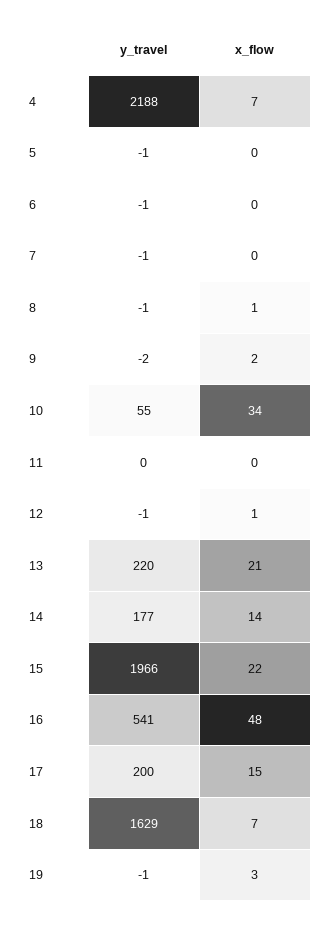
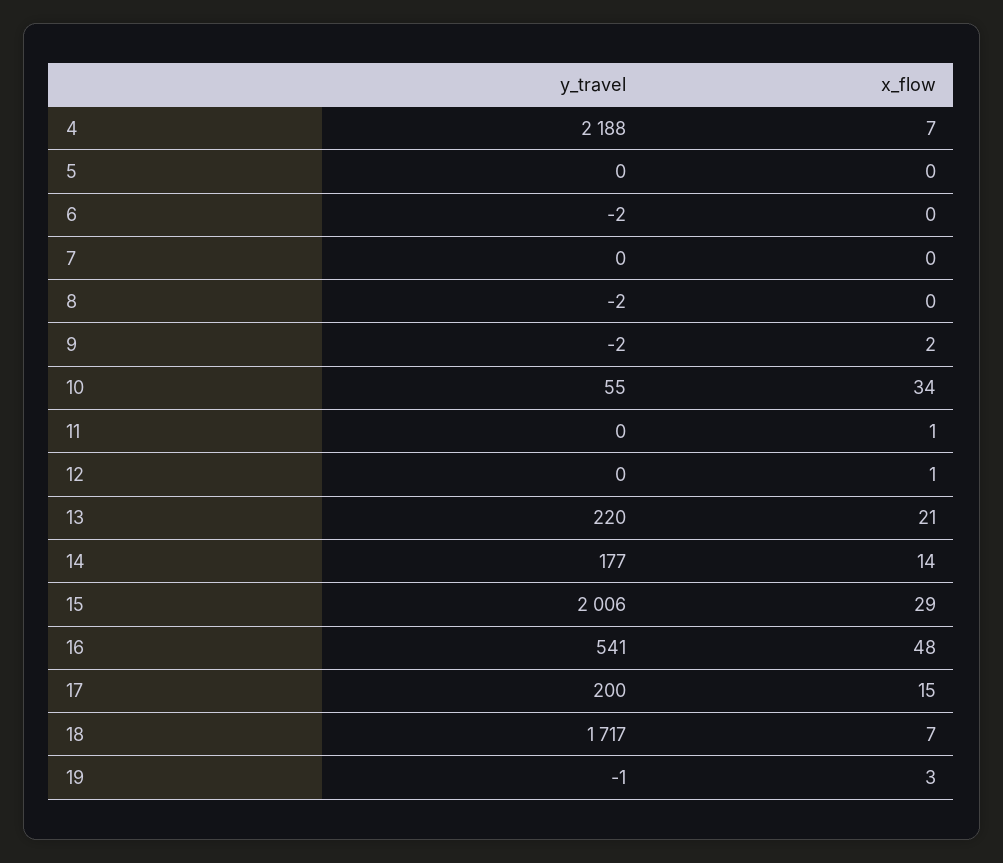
  {
    "y_travel": {
      "4": 2188,
-     "5": -1,
+     "5": 0,
-     "6": -1,
+     "6": -2,
-     "7": -1,
+     "7": 0,
-     "8": -1,
+     "8": -2,
      "9": -2,
      "10": 55,
      "11": 0,
-     "12": -1,
+     "12": 0,
      "13": 220,
      "14": 177,
-     "15": 1966,
+     "15": 2006,
      "16": 541,
      "17": 200,
-     "18": 1629,
+     "18": 1717,
      "19": -1
    },
    "x_flow": {
      "4": 7,
      "5": 0,
      "6": 0,
      "7": 0,
-     "8": 1,
+     "8": 0,
      "9": 2,
      "10": 34,
-     "11": 0,
+     "11": 1,
      "12": 1,
      "13": 21,
      "14": 14,
-     "15": 22,
+     "15": 29,
      "16": 48,
      "17": 15,
      "18": 7,
      "19": 3
    }
  }

